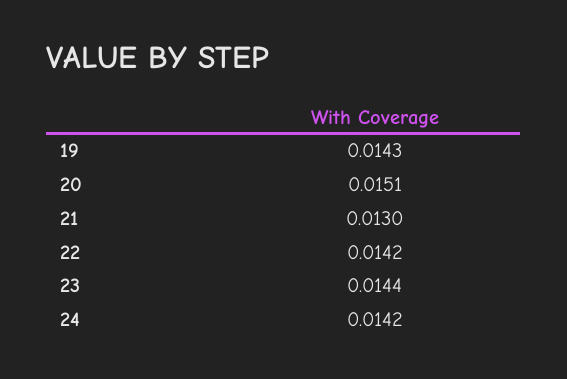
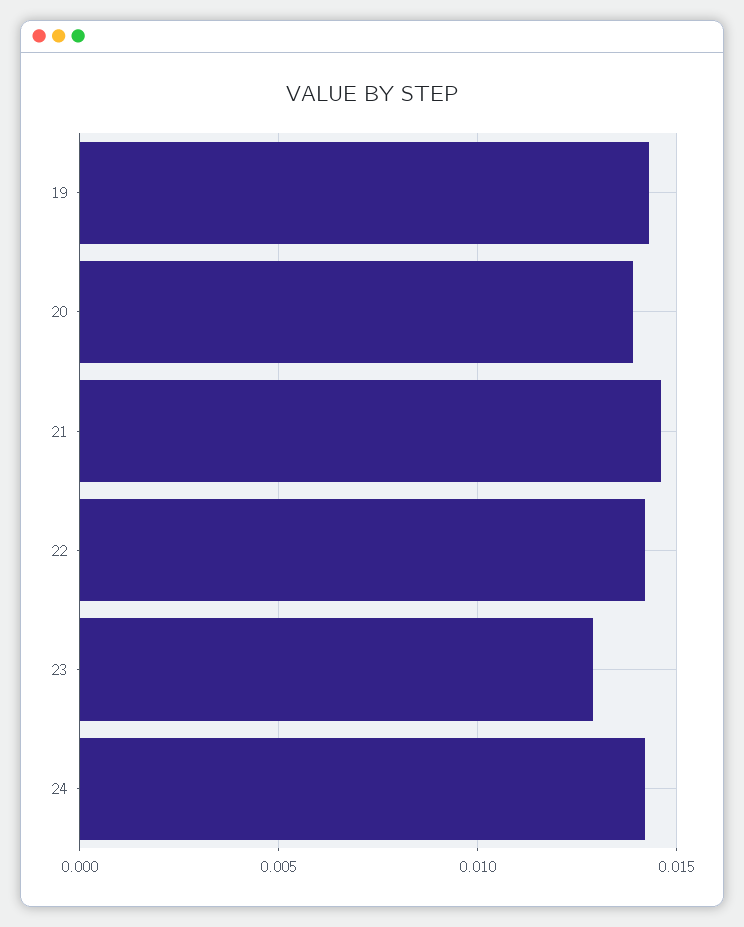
  {
    "19": 0.0143,
-   "20": 0.0151,
+   "20": 0.014,
-   "21": 0.013,
+   "21": 0.0145,
    "22": 0.0142,
-   "23": 0.0144,
+   "23": 0.013,
    "24": 0.0142
  }

